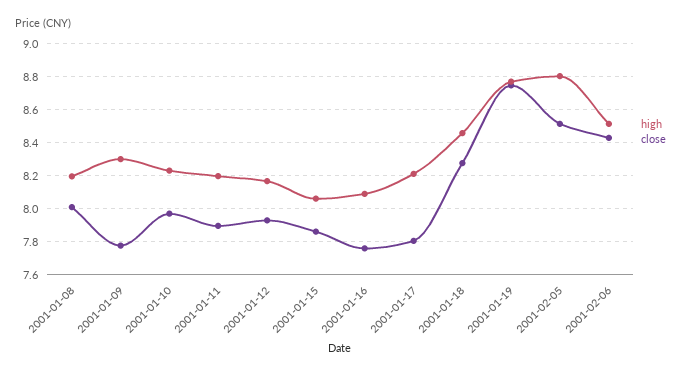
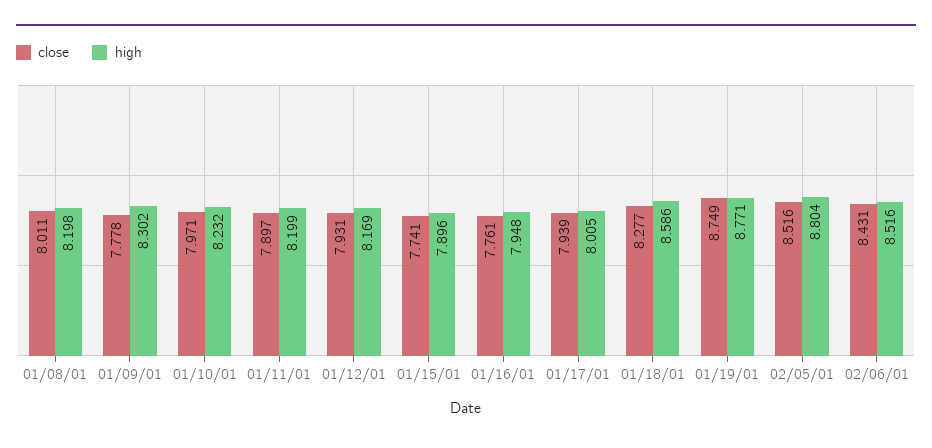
  {
    "high": {
      "2001-01-08": 8.198,
      "2001-01-09": 8.302,
      "2001-01-10": 8.232,
      "2001-01-11": 8.199,
      "2001-01-12": 8.169,
-     "2001-01-15": 8.05,
+     "2001-01-15": 7.896,
-     "2001-01-16": 8.1,
+     "2001-01-16": 7.948,
-     "2001-01-17": 8.2,
+     "2001-01-17": 8.005,
-     "2001-01-18": 8.45,
+     "2001-01-18": 8.586,
      "2001-01-19": 8.771,
      "2001-02-05": 8.804,
      "2001-02-06": 8.516
    },
    "close": {
      "2001-01-08": 8.011,
      "2001-01-09": 7.778,
      "2001-01-10": 7.971,
      "2001-01-11": 7.897,
      "2001-01-12": 7.931,
-     "2001-01-15": 7.85,
+     "2001-01-15": 7.741,
      "2001-01-16": 7.761,
-     "2001-01-17": 7.8,
+     "2001-01-17": 7.939,
      "2001-01-18": 8.277,
      "2001-01-19": 8.749,
      "2001-02-05": 8.516,
      "2001-02-06": 8.431
    }
  }

